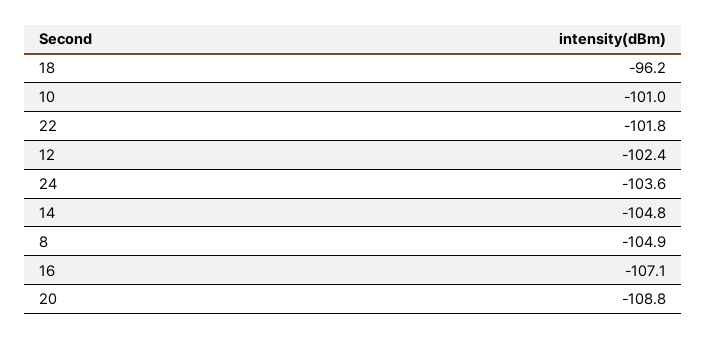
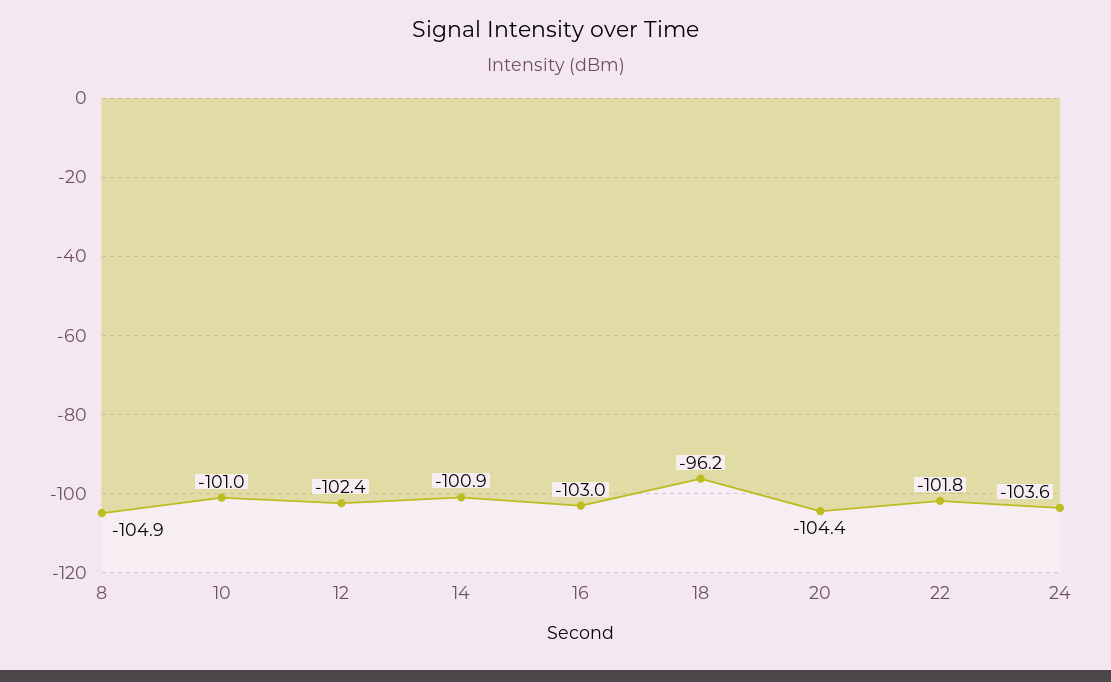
  {
    "18": -96.2,
    "10": -101,
    "22": -101.8,
    "12": -102.4,
    "24": -103.6,
-   "14": -104.8,
+   "14": -100.9,
    "8": -104.9,
-   "16": -107.1,
+   "16": -103,
-   "20": -108.8
+   "20": -104.4
  }

